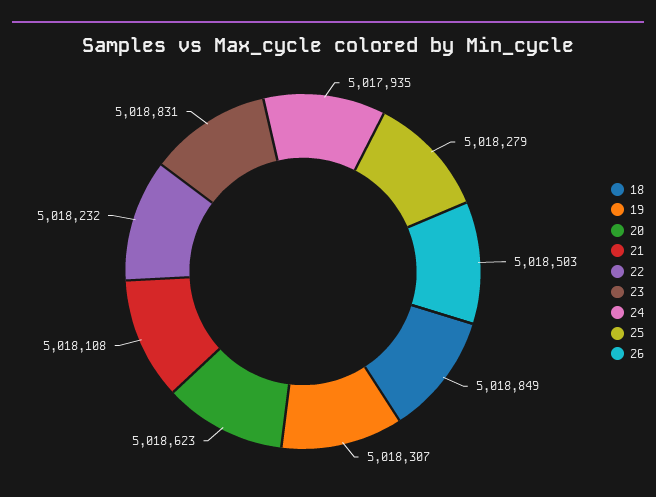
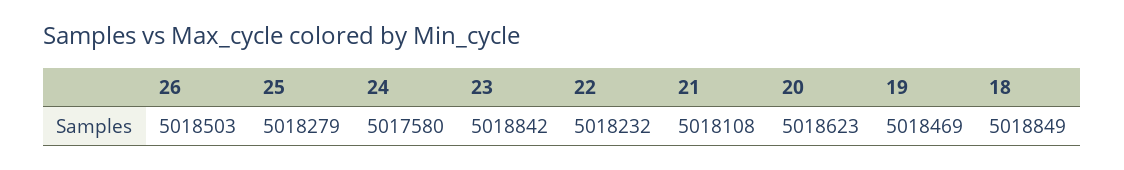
  {
    "18": 5018849,
-   "19": 5018307,
+   "19": 5018469,
    "20": 5018623,
    "21": 5018108,
    "22": 5018232,
-   "23": 5018831,
+   "23": 5018842,
-   "24": 5017935,
+   "24": 5017580,
    "25": 5018279,
    "26": 5018503
  }

